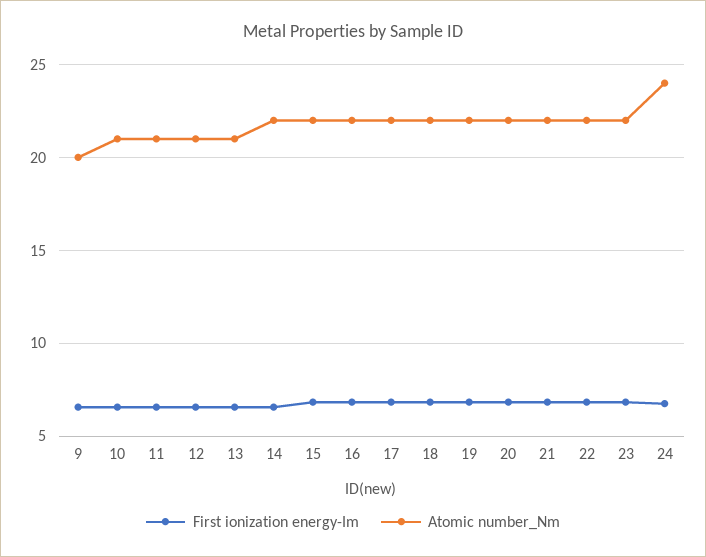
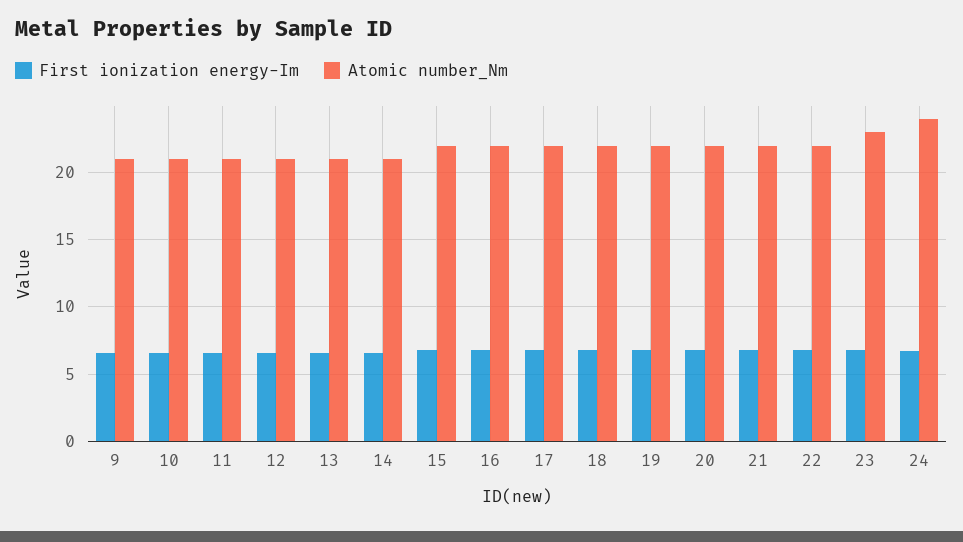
  {
    "First ionization energy-Im": {
      "9": 6.5,
      "10": 6.5,
      "11": 6.5,
      "12": 6.5,
      "13": 6.5,
      "14": 6.5,
      "15": 7,
      "16": 7,
      "17": 7,
      "18": 7,
      "19": 7,
      "20": 7,
      "21": 7,
      "22": 7,
      "23": 7,
      "24": 6.5
    },
    "Atomic number_Nm": {
-     "9": 20,
+     "9": 21,
      "10": 21,
      "11": 21,
      "12": 21,
      "13": 21,
-     "14": 22,
+     "14": 21,
      "15": 22,
      "16": 22,
      "17": 22,
      "18": 22,
      "19": 22,
      "20": 22,
      "21": 22,
      "22": 22,
-     "23": 22,
+     "23": 23,
      "24": 24
    }
  }

